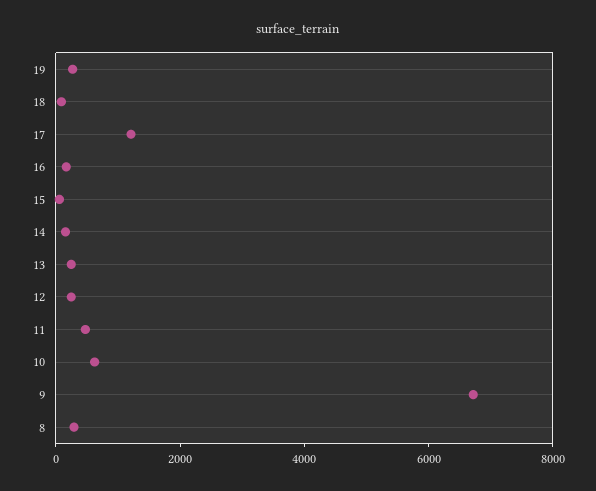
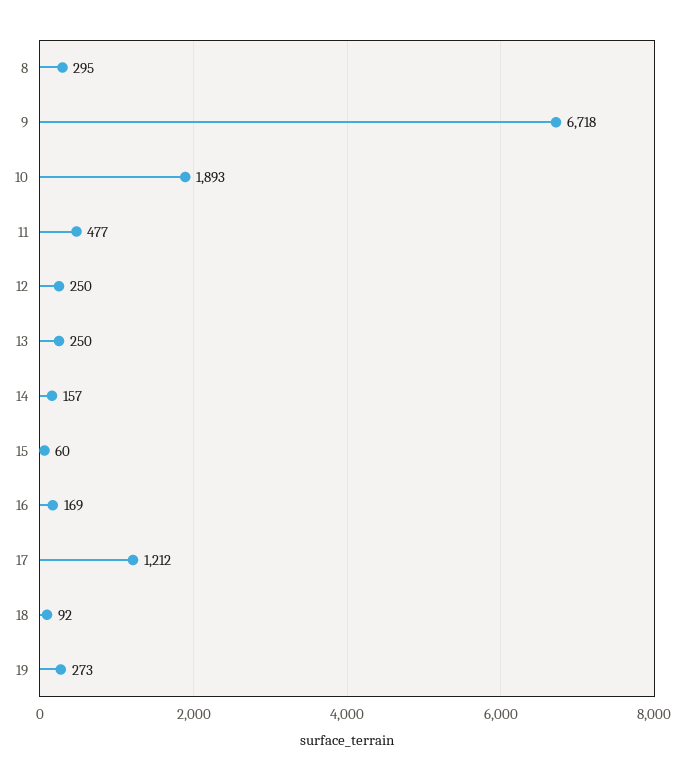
  {
    "19": 273,
    "18": 92,
    "17": 1212,
    "16": 169,
    "15": 60,
    "14": 157,
    "13": 250,
    "12": 250,
    "11": 477,
-   "10": 500,
+   "10": 1893,
    "9": 6718,
    "8": 295
  }

